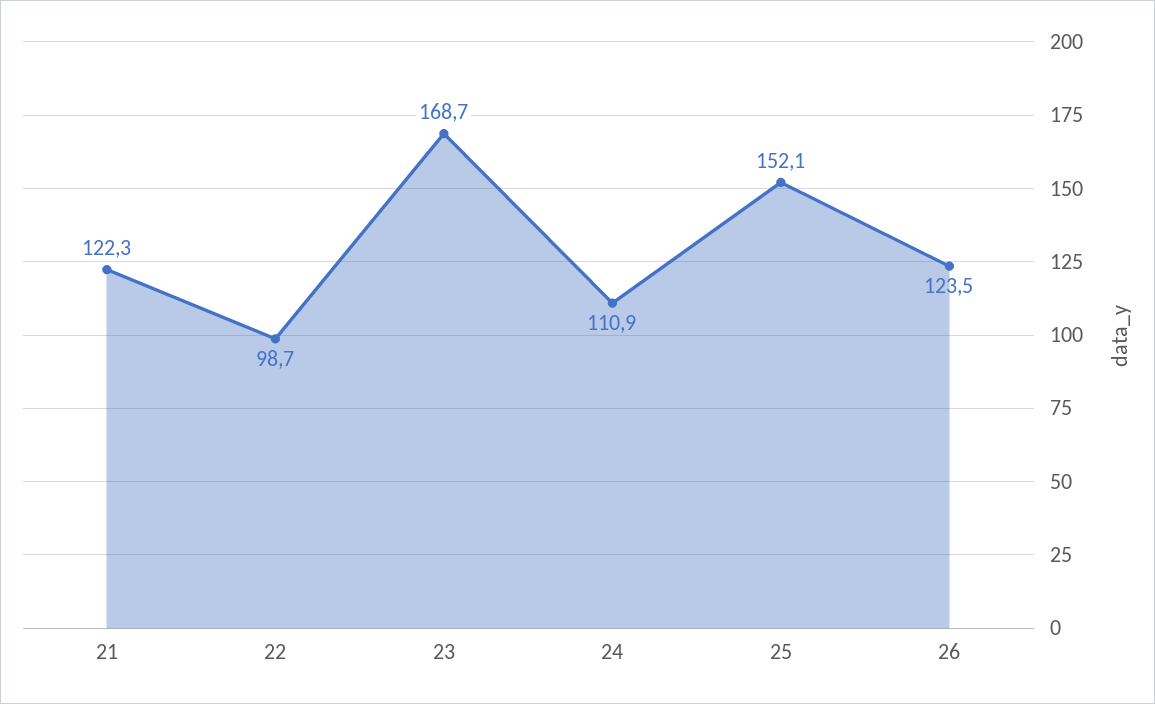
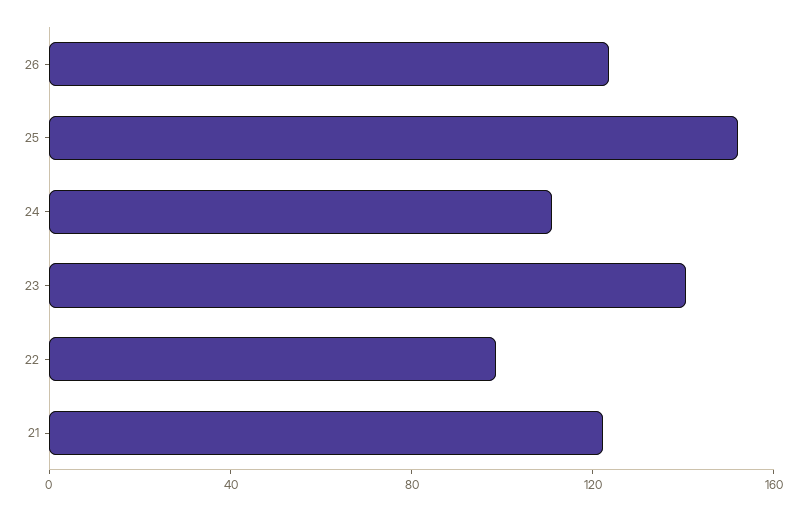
  {
    "21": 122.3,
    "22": 98.7,
-   "23": 168.7,
+   "23": 140,
    "24": 110.9,
    "25": 152.1,
    "26": 123.5
  }

